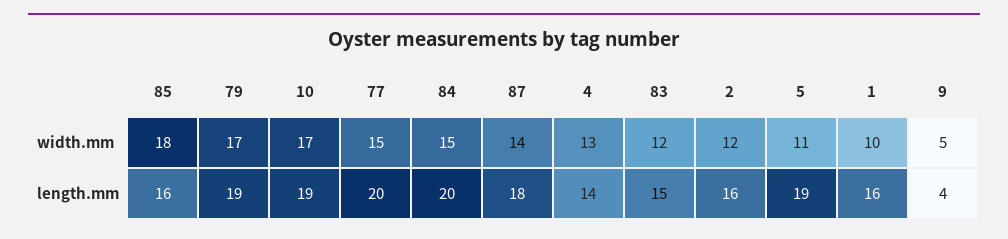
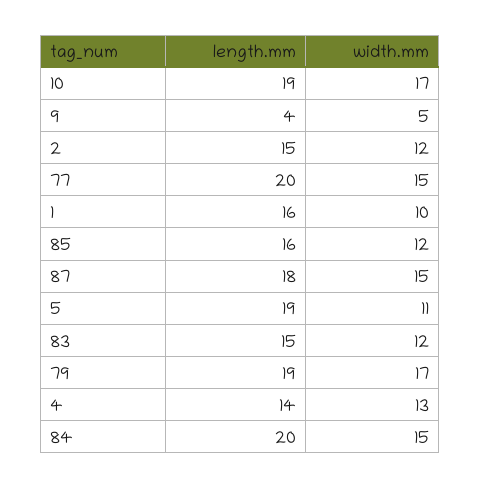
  {
    "85": {
-     "width.mm": 18,
+     "width.mm": 12,
      "length.mm": 16
    },
    "79": {
      "width.mm": 17,
      "length.mm": 19
    },
    "10": {
      "width.mm": 17,
      "length.mm": 19
    },
    "77": {
      "width.mm": 15,
      "length.mm": 20
    },
    "84": {
      "width.mm": 15,
      "length.mm": 20
    },
    "87": {
-     "width.mm": 14,
+     "width.mm": 15,
      "length.mm": 18
    },
    "4": {
      "width.mm": 13,
      "length.mm": 14
    },
    "83": {
      "width.mm": 12,
      "length.mm": 15
    },
    "2": {
      "width.mm": 12,
-     "length.mm": 16
+     "length.mm": 15
    },
    "5": {
      "width.mm": 11,
      "length.mm": 19
    },
    "1": {
      "width.mm": 10,
      "length.mm": 16
    },
    "9": {
      "width.mm": 5,
      "length.mm": 4
    }
  }

